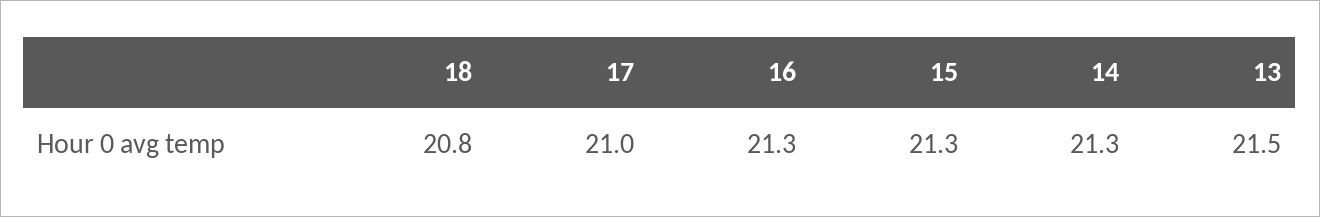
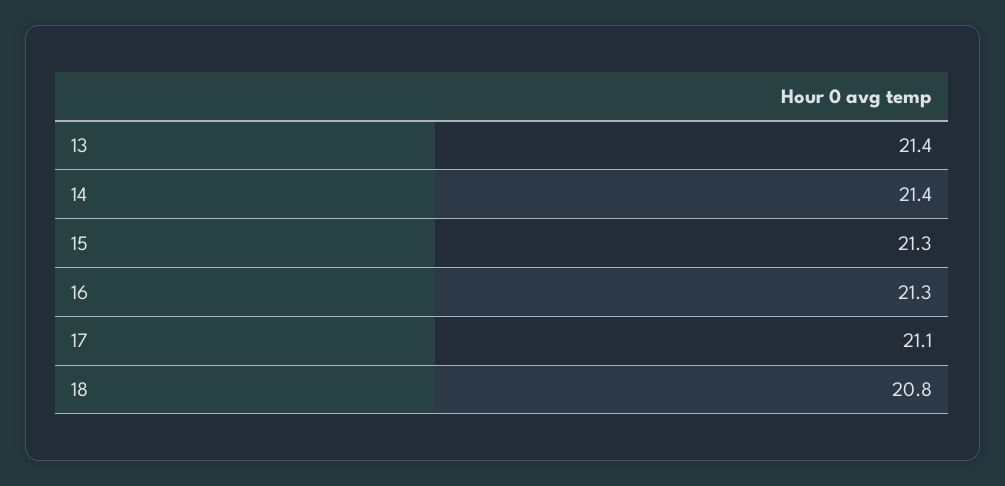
  {
    "18": 20.8,
-   "17": 21,
+   "17": 21.1,
    "16": 21.3,
    "15": 21.3,
-   "14": 21.3,
+   "14": 21.4,
-   "13": 21.5
+   "13": 21.4
  }

